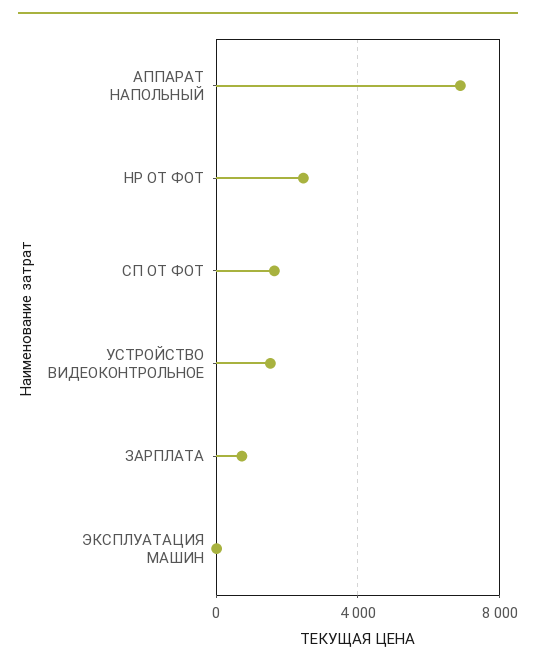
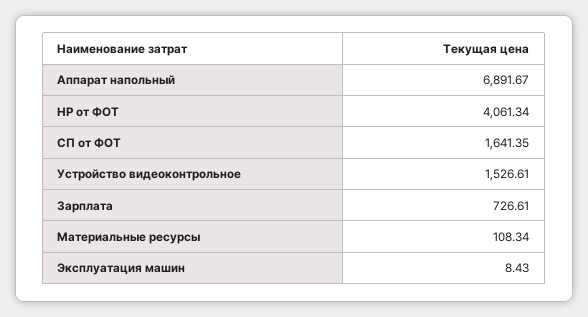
  {
    "АППАРАТ НАПОЛЬНЫЙ": 6891.67,
-   "НР ОТ ФОТ": 2500,
+   "НР ОТ ФОТ": 4061.34,
    "СП ОТ ФОТ": 1641.35,
    "УСТРОЙСТВО ВИДЕОКОНТРОЛЬНОЕ": 1526.61,
    "ЗАРПЛАТА": 726.61,
-   "ЭКСПЛУАТАЦИЯ МАШИН": 8.43
+   "ЭКСПЛУАТАЦИЯ МАШИН": 8.43,
+   "Материальные ресурсы": 108.34
  }

